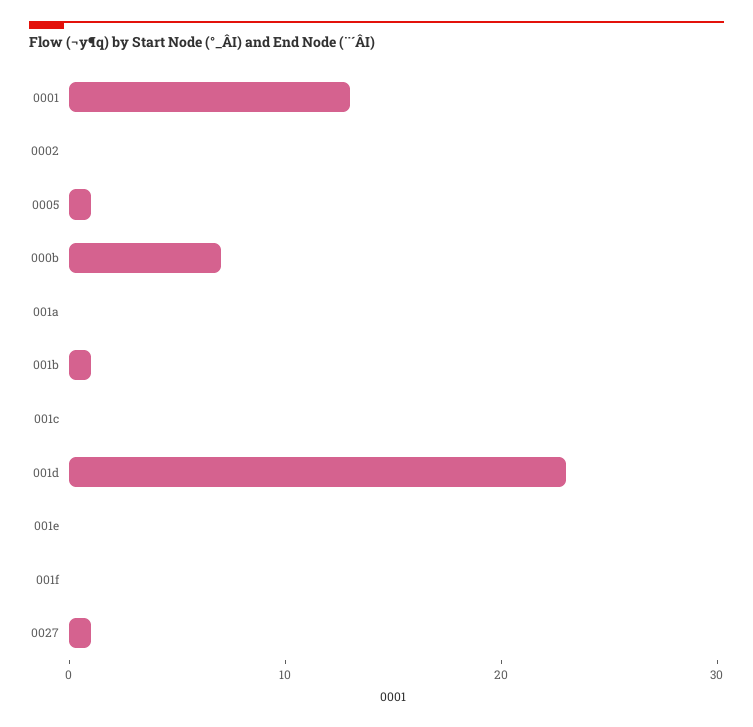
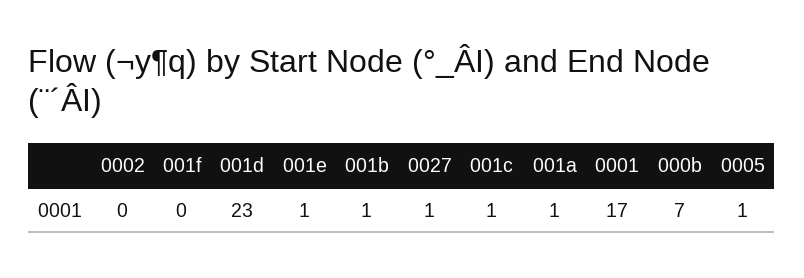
  {
-   "0001": 13,
+   "0001": 17,
    "0002": 0,
    "0005": 1,
    "000b": 7,
-   "001a": 0,
+   "001a": 1,
    "001b": 1,
-   "001c": 0,
+   "001c": 1,
    "001d": 23,
-   "001e": 0,
+   "001e": 1,
    "001f": 0,
    "0027": 1
  }

